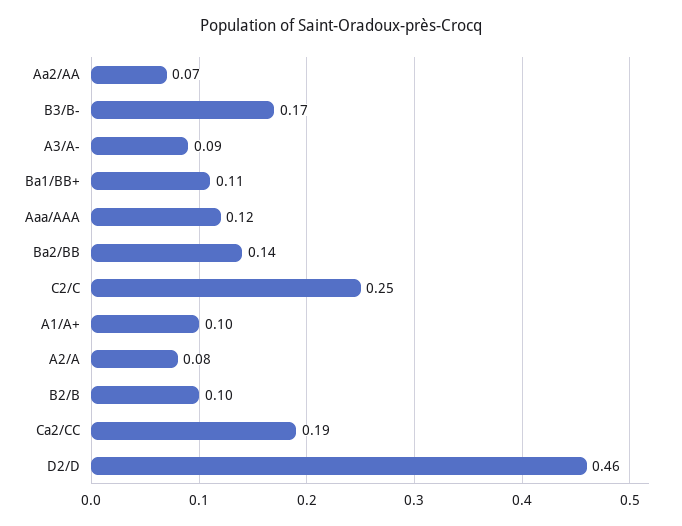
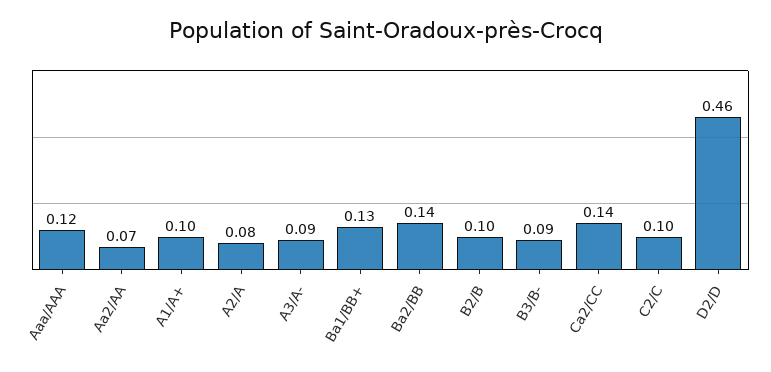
  {
    "Aa2/AA": 0.07,
-   "B3/B-": 0.17,
+   "B3/B-": 0.09,
    "A3/A-": 0.09,
-   "Ba1/BB+": 0.11,
+   "Ba1/BB+": 0.13,
    "Aaa/AAA": 0.12,
    "Ba2/BB": 0.14,
-   "C2/C": 0.25,
+   "C2/C": 0.1,
    "A1/A+": 0.1,
    "A2/A": 0.08,
    "B2/B": 0.1,
-   "Ca2/CC": 0.19,
+   "Ca2/CC": 0.14,
    "D2/D": 0.46
  }

